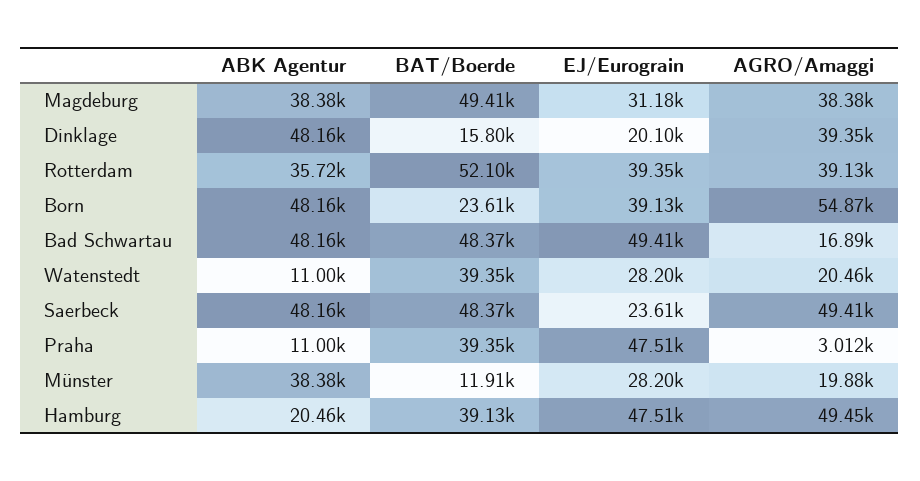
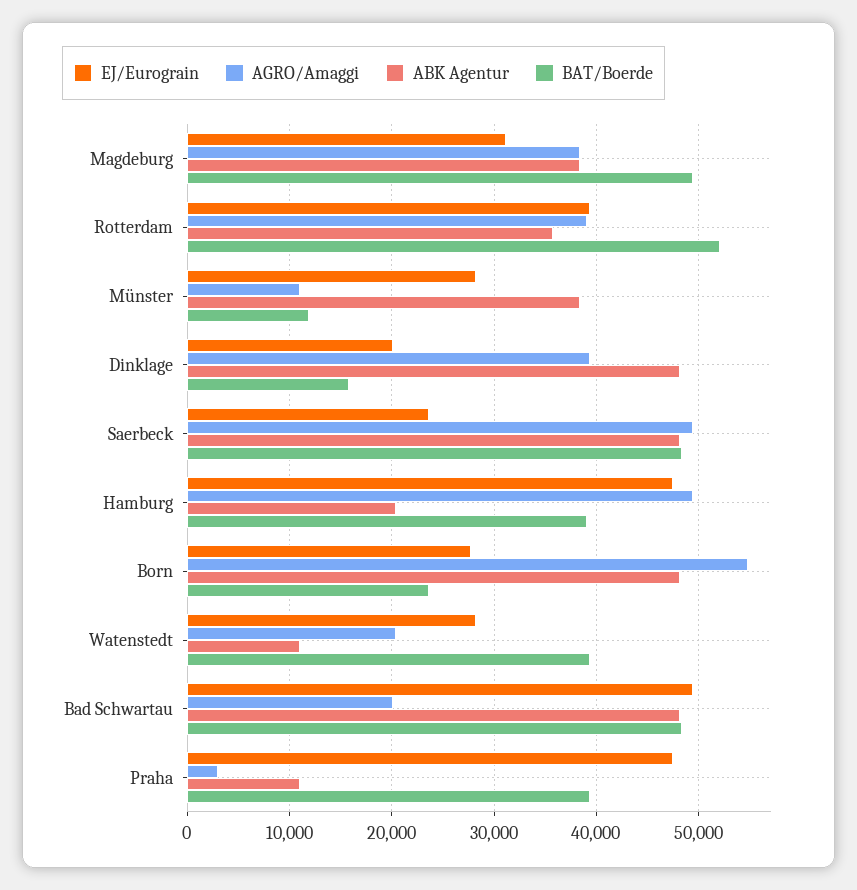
  {
    "ABK Agentur": {
      "Magdeburg": 38380,
      "Dinklage": 48160,
      "Rotterdam": 35720,
      "Born": 48160,
      "Bad Schwartau": 48160,
      "Watenstedt": 11000,
      "Saerbeck": 48160,
      "Praha": 11000,
      "Münster": 38380,
      "Hamburg": 20460
    },
    "BAT/Boerde": {
      "Magdeburg": 49410,
      "Dinklage": 15800,
      "Rotterdam": 52100,
      "Born": 23610,
      "Bad Schwartau": 48370,
      "Watenstedt": 39350,
      "Saerbeck": 48370,
      "Praha": 39350,
      "Münster": 11910,
      "Hamburg": 39130
    },
    "EJ/Eurograin": {
      "Magdeburg": 31180,
      "Dinklage": 20100,
      "Rotterdam": 39350,
-     "Born": 39130,
+     "Born": 28000,
      "Bad Schwartau": 49410,
      "Watenstedt": 28200,
      "Saerbeck": 23610,
      "Praha": 47510,
      "Münster": 28200,
      "Hamburg": 47510
    },
    "AGRO/Amaggi": {
      "Magdeburg": 38380,
      "Dinklage": 39350,
      "Rotterdam": 39130,
      "Born": 54870,
-     "Bad Schwartau": 16890,
+     "Bad Schwartau": 20000,
      "Watenstedt": 20460,
      "Saerbeck": 49410,
      "Praha": 3012,
-     "Münster": 19880,
+     "Münster": 11000,
      "Hamburg": 49450
    }
  }

